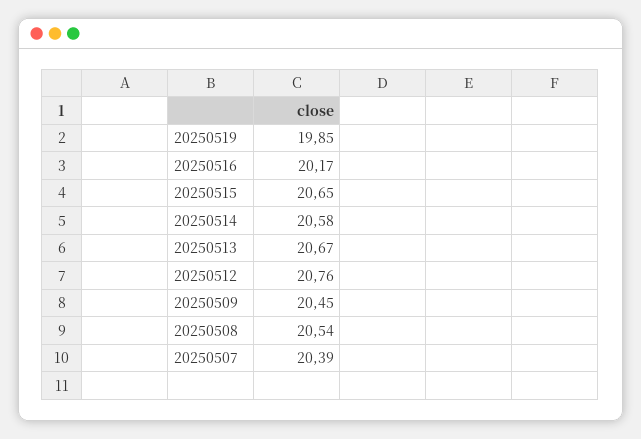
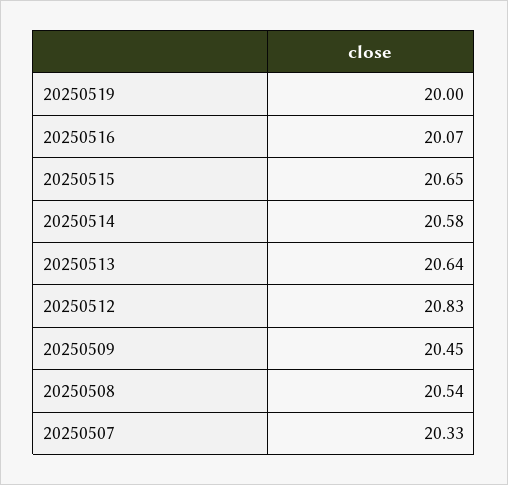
  {
-   "20250519": 19.85,
+   "20250519": 20,
-   "20250516": 20.17,
+   "20250516": 20.07,
    "20250515": 20.65,
    "20250514": 20.58,
-   "20250513": 20.67,
+   "20250513": 20.64,
-   "20250512": 20.76,
+   "20250512": 20.83,
    "20250509": 20.45,
    "20250508": 20.54,
-   "20250507": 20.39
+   "20250507": 20.33
  }

